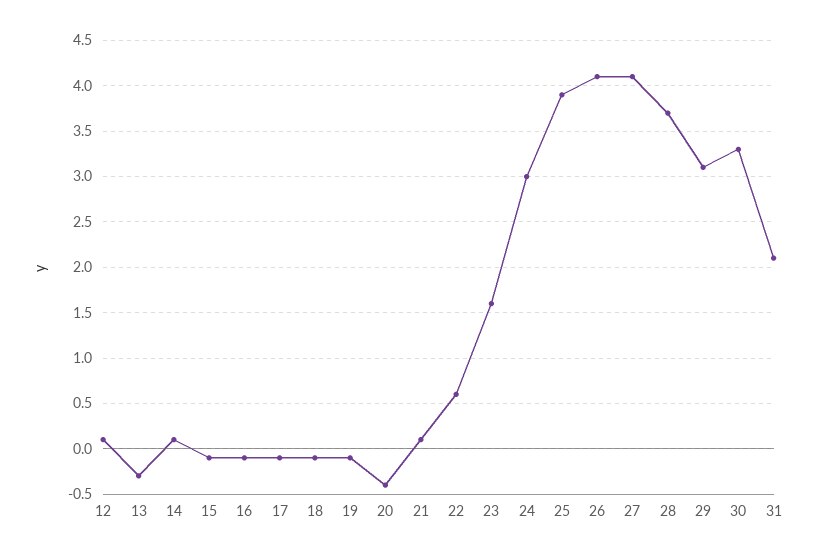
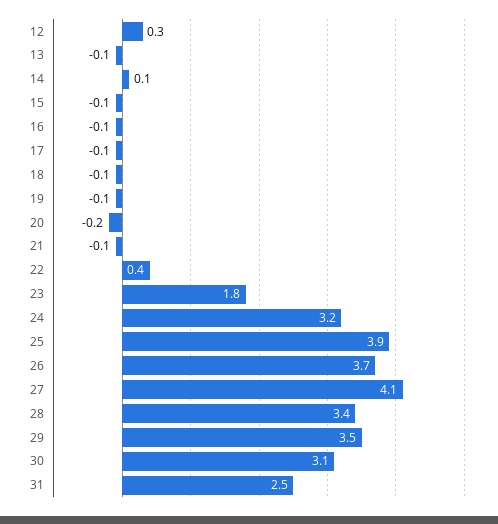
  {
-   "12": 0.1,
+   "12": 0.3,
-   "13": -0.3,
+   "13": -0.1,
    "14": 0.1,
    "15": -0.1,
    "16": -0.1,
    "17": -0.1,
    "18": -0.1,
    "19": -0.1,
-   "20": -0.4,
+   "20": -0.2,
-   "21": 0.1,
+   "21": -0.1,
-   "22": 0.6,
+   "22": 0.4,
-   "23": 1.6,
+   "23": 1.8,
-   "24": 3,
+   "24": 3.2,
    "25": 3.9,
-   "26": 4.1,
+   "26": 3.7,
    "27": 4.1,
-   "28": 3.7,
+   "28": 3.4,
-   "29": 3.1,
+   "29": 3.5,
-   "30": 3.3,
+   "30": 3.1,
-   "31": 2.1
+   "31": 2.5
  }

